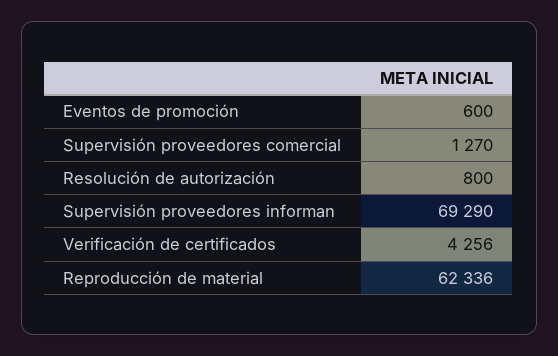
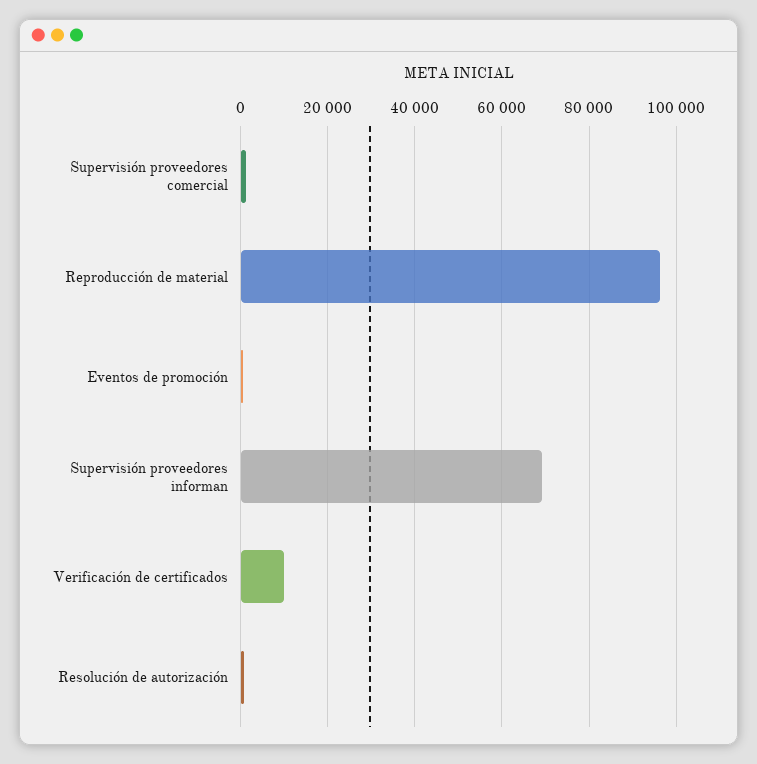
  {
    "Eventos de promoción": 600,
    "Supervisión proveedores comercial": 1270,
    "Resolución de autorización": 800,
    "Supervisión proveedores informan": 69290,
-   "Verificación de certificados": 4256,
+   "Verificación de certificados": 10000,
-   "Reproducción de material": 62336
+   "Reproducción de material": 96000
  }

